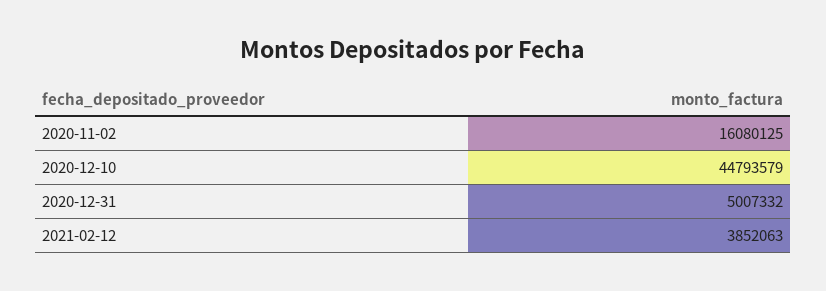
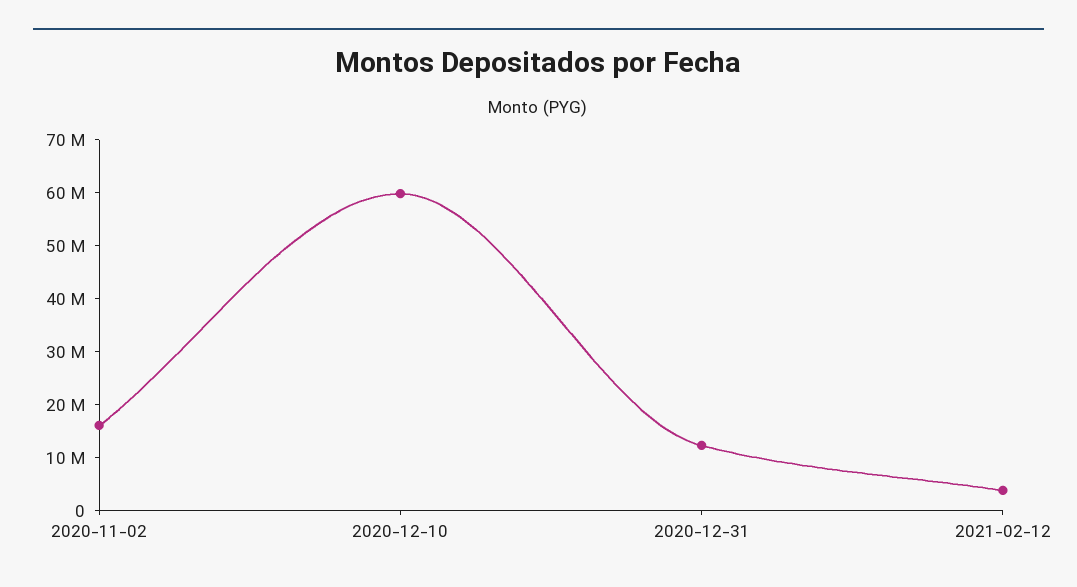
  {
    "2020-11-02": 16080125,
-   "2020-12-10": 44793579,
+   "2020-12-10": 60000000,
-   "2020-12-31": 5007332,
+   "2020-12-31": 12000000,
    "2021-02-12": 3852063
  }

